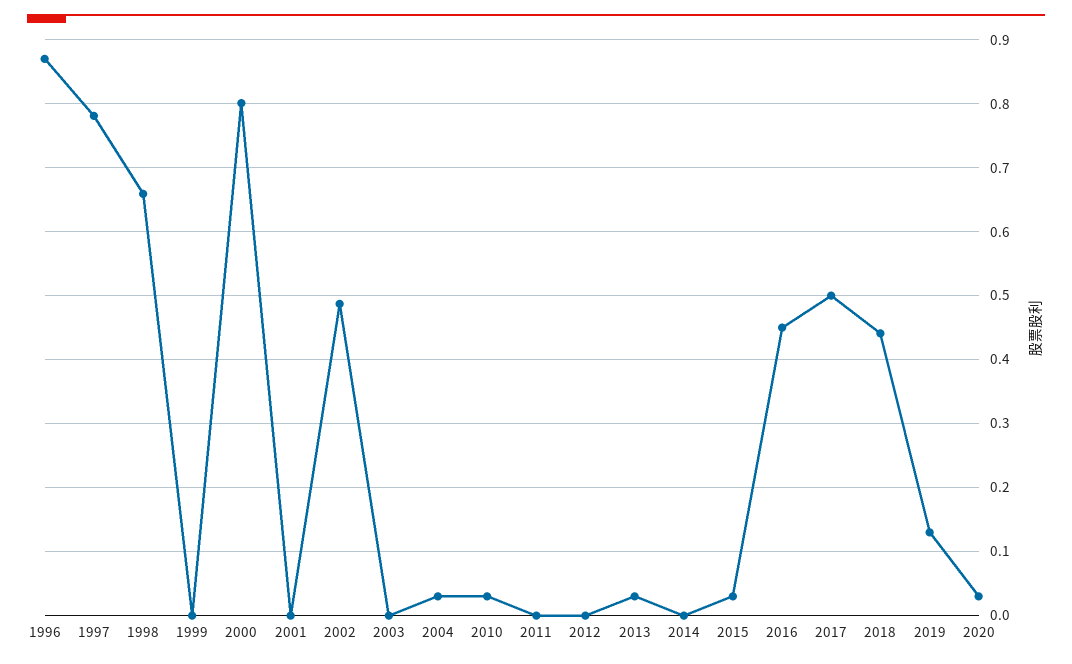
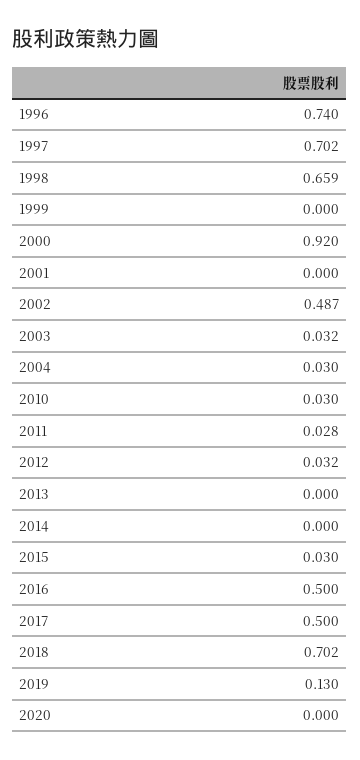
  {
-   "1996": 0.87,
+   "1996": 0.74,
-   "1997": 0.78,
+   "1997": 0.702,
    "1998": 0.659,
    "1999": 0,
-   "2000": 0.8,
+   "2000": 0.92,
    "2001": 0,
    "2002": 0.487,
-   "2003": 0,
+   "2003": 0.032,
    "2004": 0.03,
    "2010": 0.03,
-   "2011": 0,
+   "2011": 0.028,
-   "2012": 0,
+   "2012": 0.032,
-   "2013": 0.03,
+   "2013": 0,
    "2014": 0,
    "2015": 0.03,
-   "2016": 0.45,
+   "2016": 0.5,
    "2017": 0.5,
-   "2018": 0.44,
+   "2018": 0.702,
    "2019": 0.13,
-   "2020": 0.03
+   "2020": 0
  }

